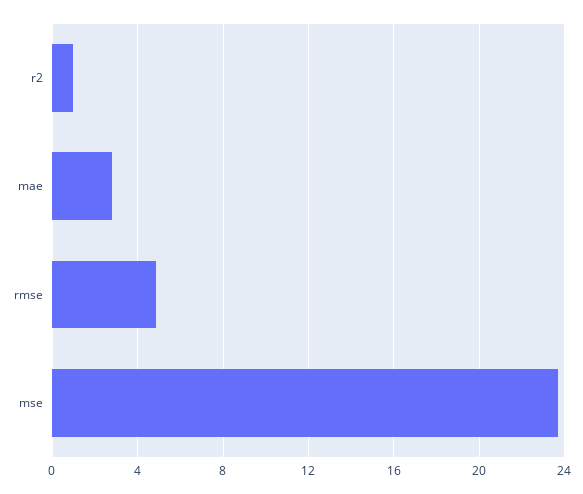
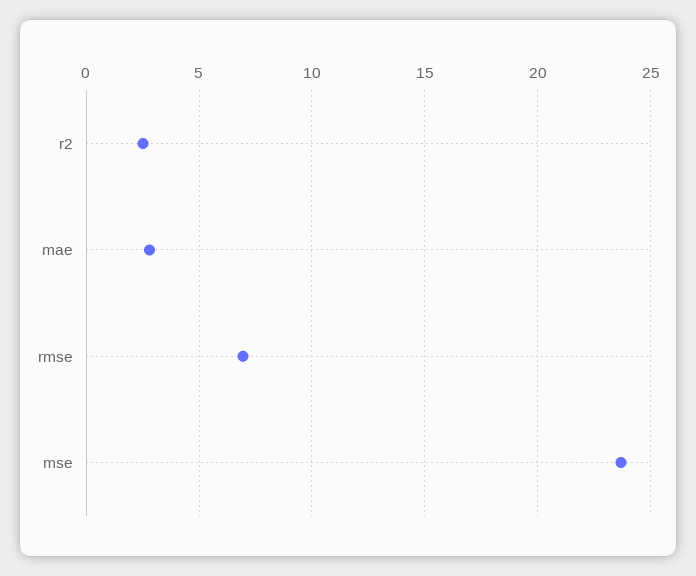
  {
-   "r2": 1,
+   "r2": 2.5,
    "mae": 3,
-   "rmse": 5,
+   "rmse": 7,
    "mse": 23.5
  }

